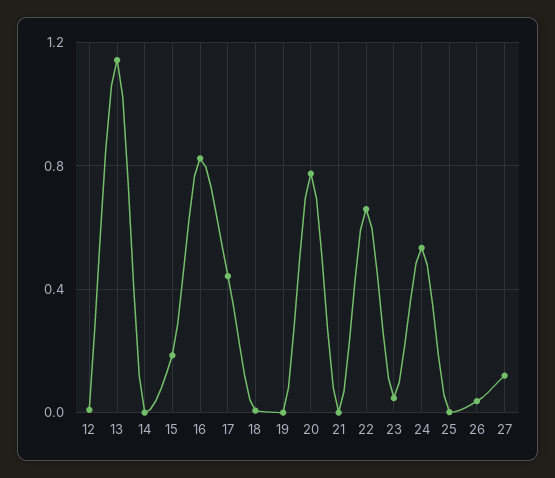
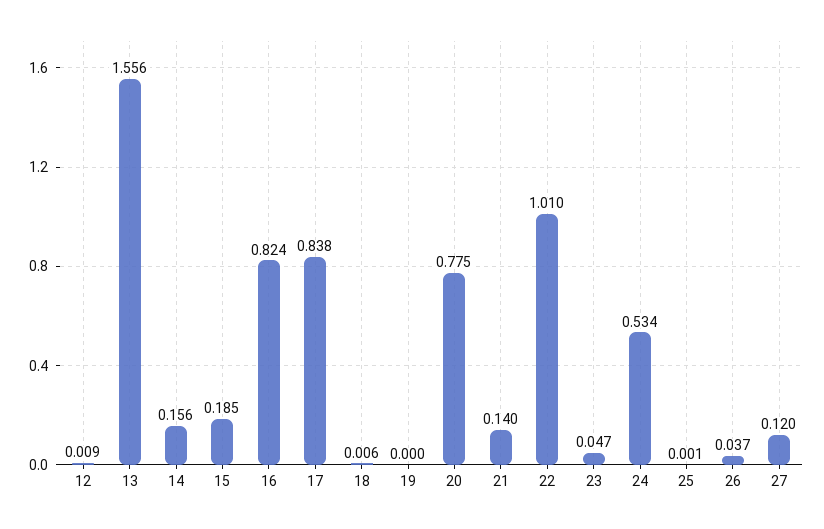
  {
    "12": 0.009,
-   "13": 1.15,
+   "13": 1.556,
-   "14": 0,
+   "14": 0.156,
    "15": 0.185,
    "16": 0.824,
-   "17": 0.45,
+   "17": 0.838,
    "18": 0.006,
    "19": 0,
    "20": 0.775,
-   "21": 0,
+   "21": 0.14,
-   "22": 0.65,
+   "22": 1.01,
    "23": 0.047,
    "24": 0.534,
    "25": 0.001,
    "26": 0.037,
    "27": 0.12
  }

